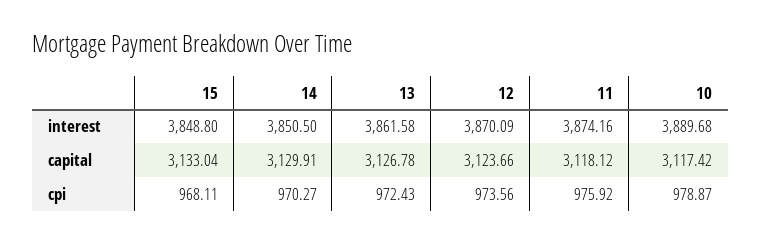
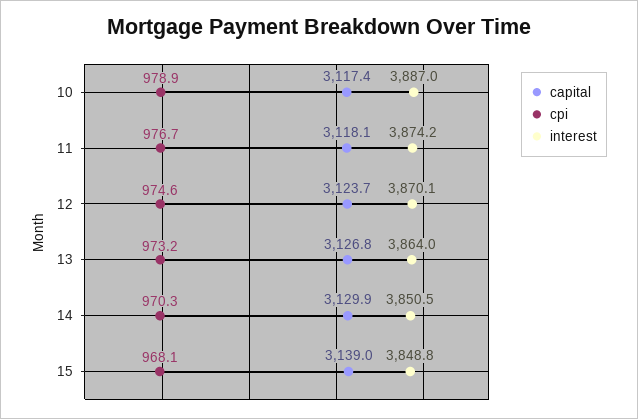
  {
    "interest": {
      "15": 3848.8,
      "14": 3850.5,
-     "13": 3861.58,
+     "13": 3864,
      "12": 3870.09,
      "11": 3874.16,
-     "10": 3889.68
+     "10": 3887
    },
    "capital": {
-     "15": 3133.04,
+     "15": 3139,
      "14": 3129.91,
      "13": 3126.78,
      "12": 3123.66,
      "11": 3118.12,
      "10": 3117.42
    },
    "cpi": {
      "15": 968.11,
      "14": 970.27,
-     "13": 972.43,
+     "13": 973.2,
-     "12": 973.56,
+     "12": 974.6,
-     "11": 975.92,
+     "11": 976.7,
      "10": 978.87
    }
  }

